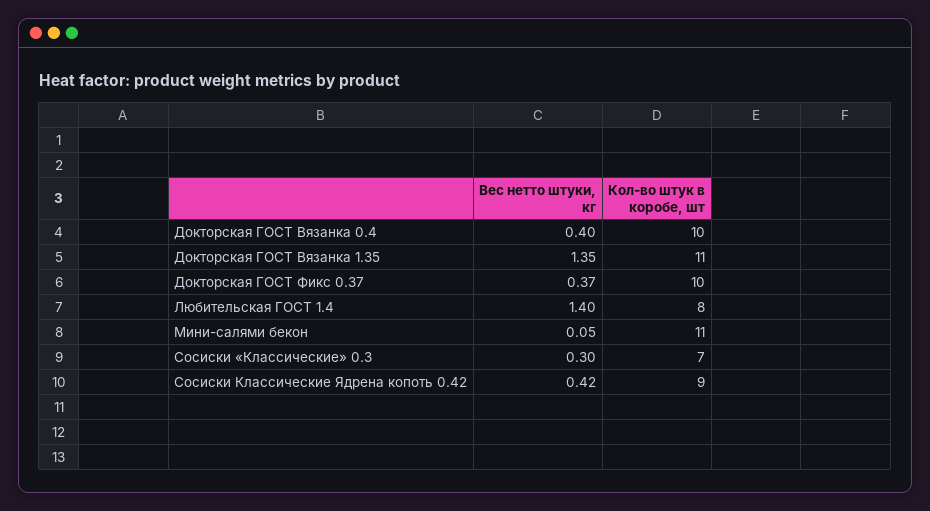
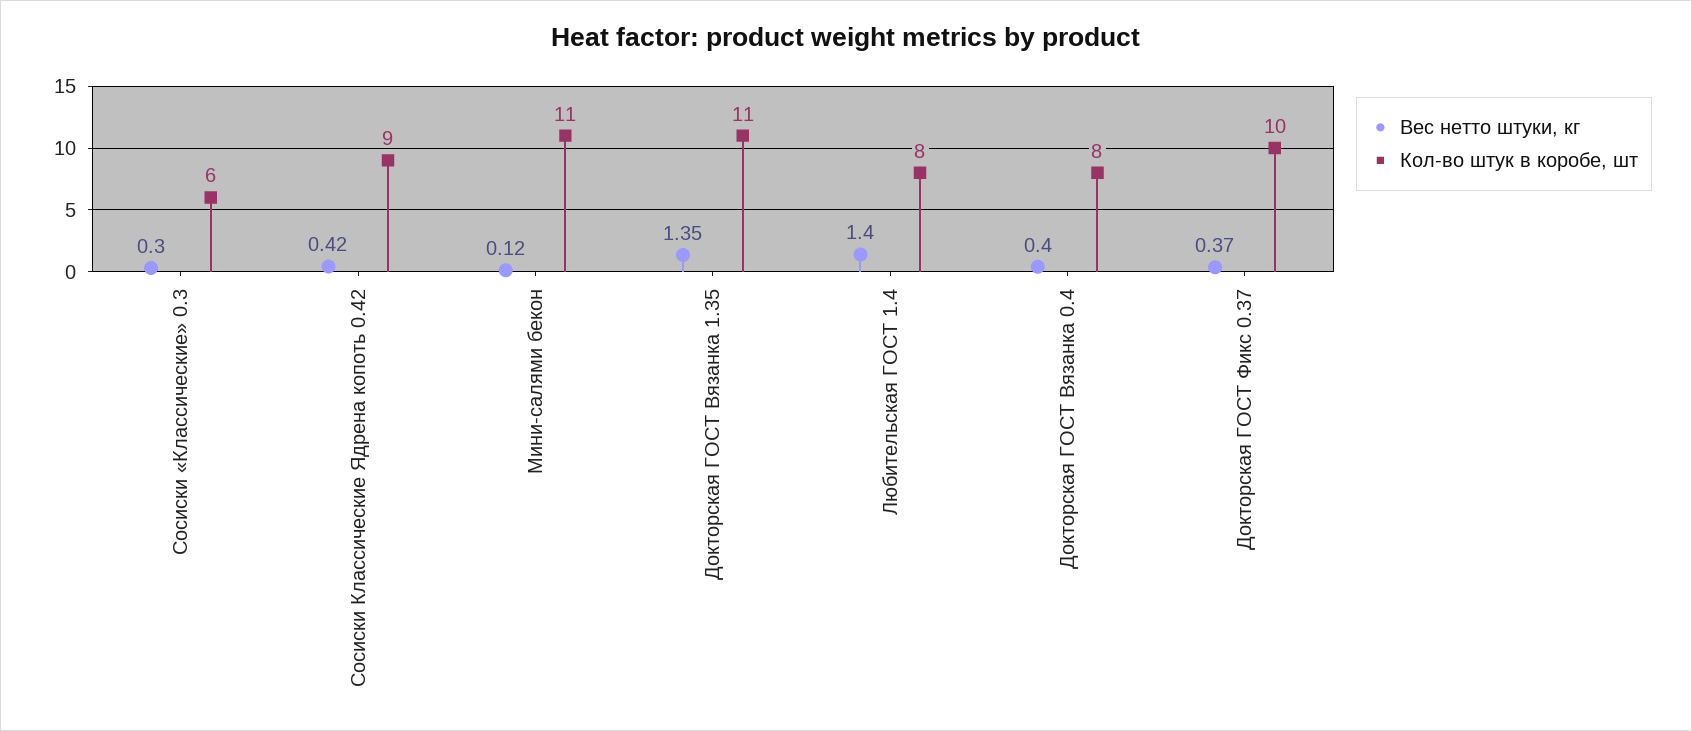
  {
    "Вес нетто штуки, кг": {
      "Докторская ГОСТ Вязанка 0.4": 0.4,
      "Докторская ГОСТ Вязанка 1.35": 1.35,
      "Докторская ГОСТ Фикс 0.37": 0.37,
      "Любительская ГОСТ 1.4": 1.4,
-     "Мини-салями бекон": 0.05,
+     "Мини-салями бекон": 0.12,
      "Сосиски «Классические» 0.3": 0.3,
      "Сосиски Классические Ядрена копоть 0.42": 0.42
    },
    "Кол-во штук в коробе, шт": {
-     "Докторская ГОСТ Вязанка 0.4": 10,
+     "Докторская ГОСТ Вязанка 0.4": 8,
      "Докторская ГОСТ Вязанка 1.35": 11,
      "Докторская ГОСТ Фикс 0.37": 10,
      "Любительская ГОСТ 1.4": 8,
      "Мини-салями бекон": 11,
-     "Сосиски «Классические» 0.3": 7,
+     "Сосиски «Классические» 0.3": 6,
      "Сосиски Классические Ядрена копоть 0.42": 9
    }
  }

